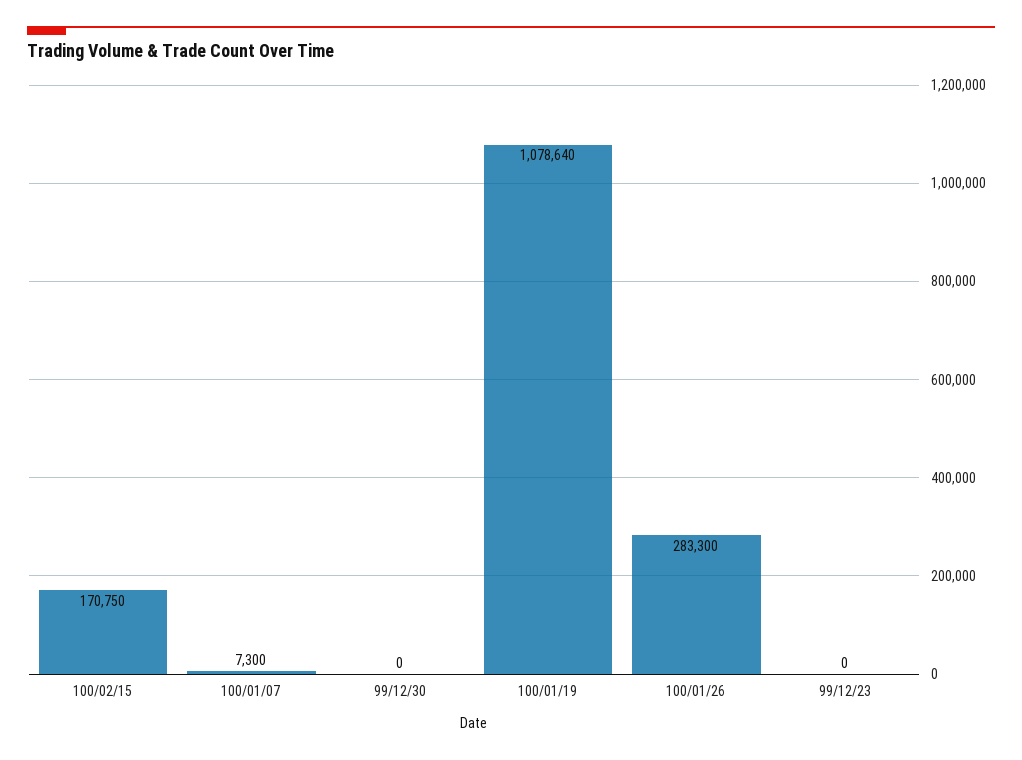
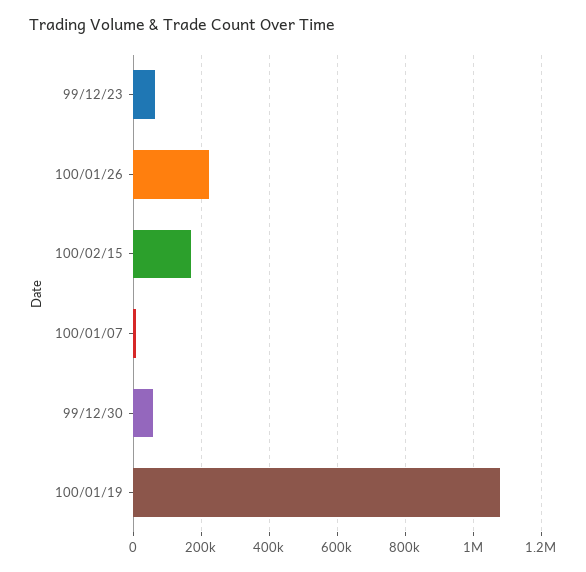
  {
    "100/02/15": 170750,
    "100/01/07": 7300,
-   "99/12/30": 0,
+   "99/12/30": 60000,
    "100/01/19": 1078640,
-   "100/01/26": 283300,
+   "100/01/26": 220000,
-   "99/12/23": 0
+   "99/12/23": 60000
  }

